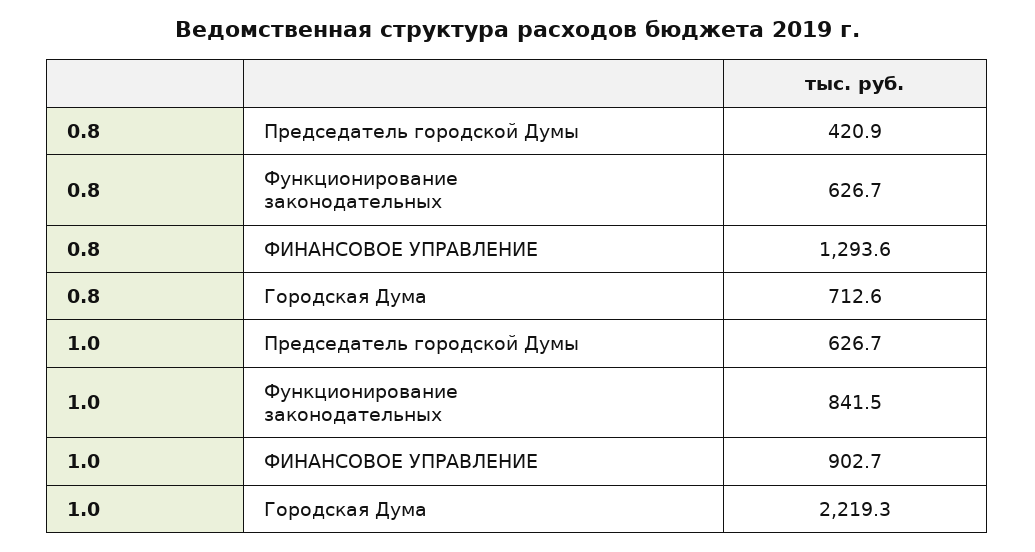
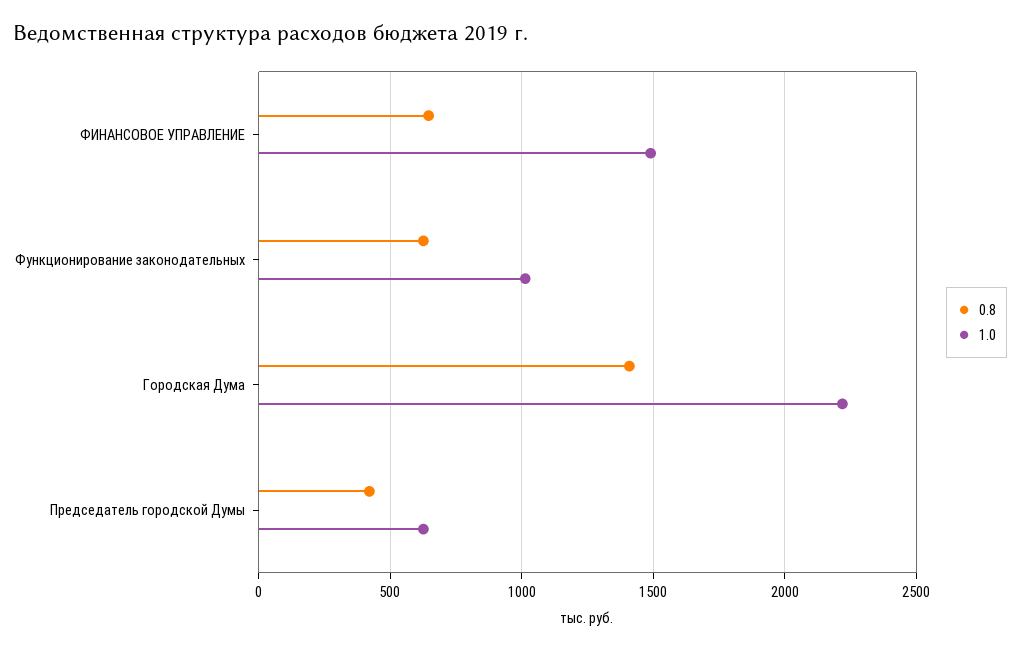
  {
    "0.8": {
      "Председатель городской Думы": 420.9,
      "Функционирование законодательных": 626.7,
-     "ФИНАНСОВОЕ УПРАВЛЕНИЕ": 1293.6,
+     "ФИНАНСОВОЕ УПРАВЛЕНИЕ": 650,
-     "Городская Дума": 712.6
+     "Городская Дума": 1400
    },
    "1.0": {
      "Председатель городской Думы": 626.7,
-     "Функционирование законодательных": 841.5,
+     "Функционирование законодательных": 1000,
-     "ФИНАНСОВОЕ УПРАВЛЕНИЕ": 902.7,
+     "ФИНАНСОВОЕ УПРАВЛЕНИЕ": 1500,
      "Городская Дума": 2219.3
    }
  }

